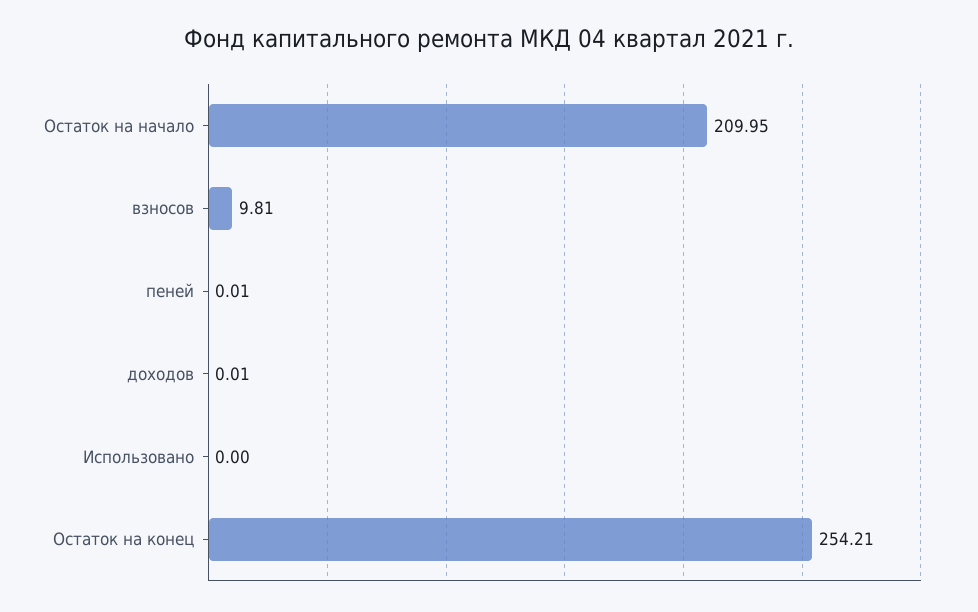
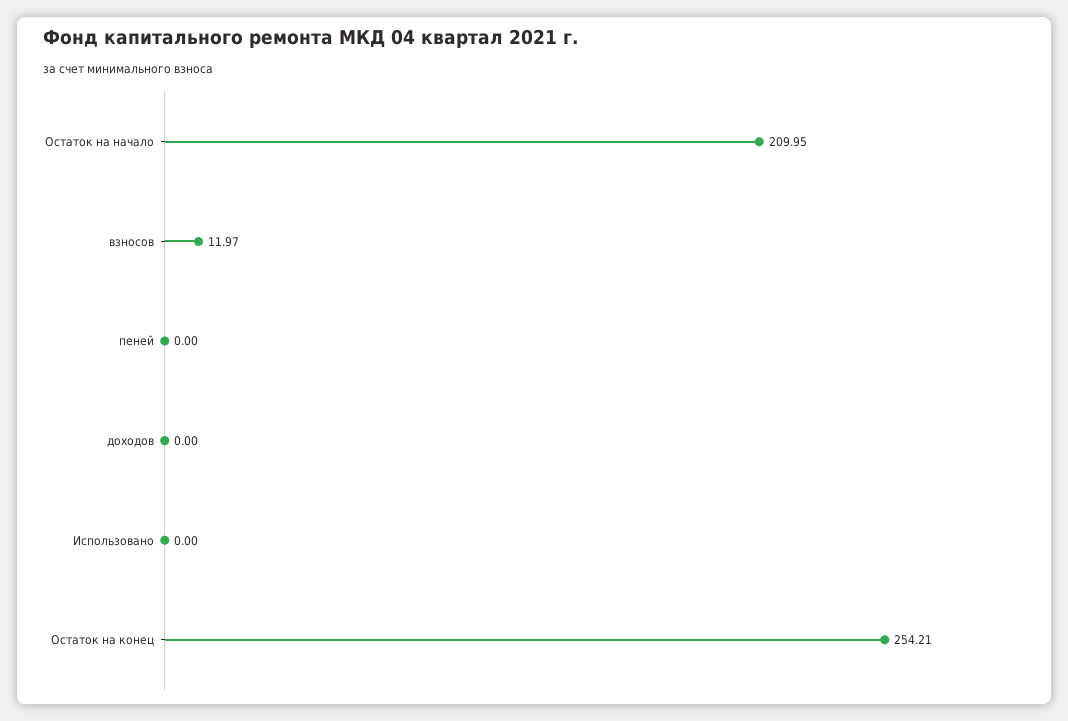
  {
    "Остаток на начало": 209.95,
-   "взносов": 9.81,
+   "взносов": 11.97,
-   "пеней": 0.01,
+   "пеней": 0,
-   "доходов": 0.01,
+   "доходов": 0,
    "Использовано": 0,
    "Остаток на конец": 254.21
  }

